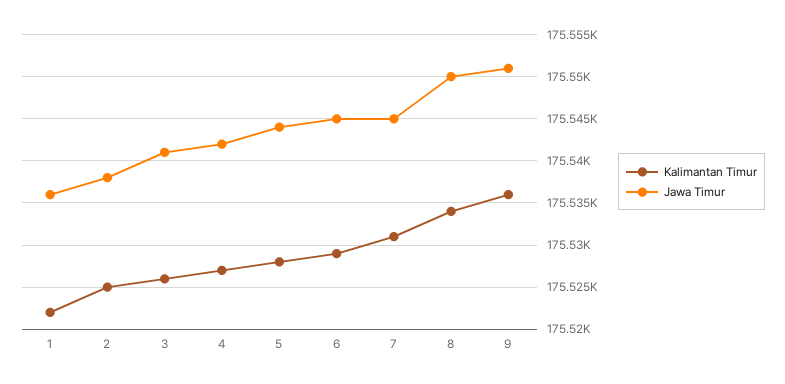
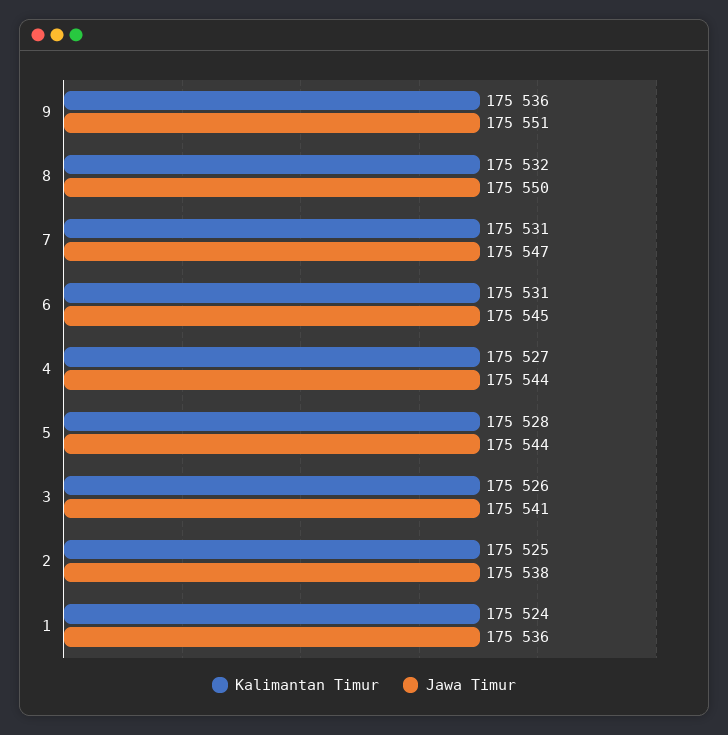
  {
    "Kalimantan Timur": {
-     "1": 175522,
+     "1": 175524,
      "2": 175525,
      "3": 175526,
      "4": 175527,
      "5": 175528,
-     "6": 175529,
+     "6": 175531,
      "7": 175531,
-     "8": 175534,
+     "8": 175532,
      "9": 175536
    },
    "Jawa Timur": {
      "1": 175536,
      "2": 175538,
      "3": 175541,
-     "4": 175542,
+     "4": 175544,
      "5": 175544,
      "6": 175545,
-     "7": 175545,
+     "7": 175547,
      "8": 175550,
      "9": 175551
    }
  }

